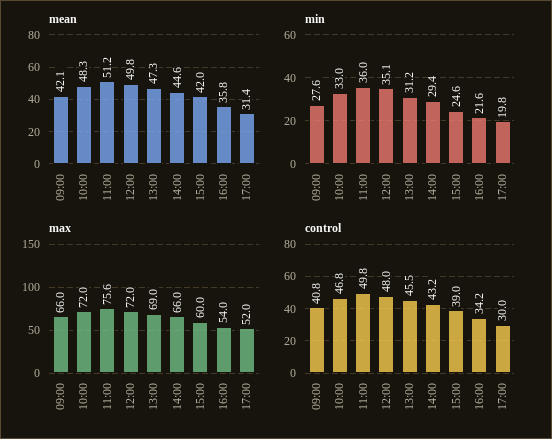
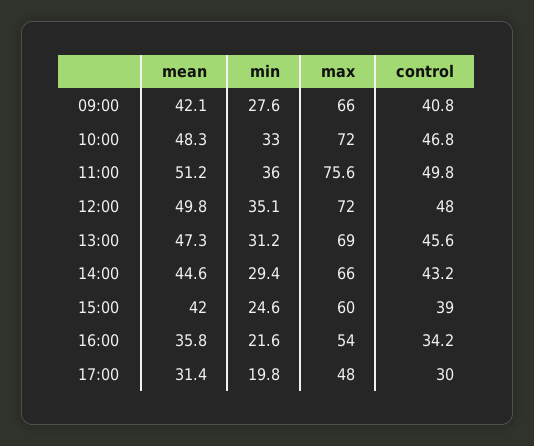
  {
    "mean": {
      "09:00": 42.1,
      "10:00": 48.3,
      "11:00": 51.2,
      "12:00": 49.8,
      "13:00": 47.3,
      "14:00": 44.6,
      "15:00": 42,
      "16:00": 35.8,
      "17:00": 31.4
    },
    "min": {
      "09:00": 27.6,
      "10:00": 33,
      "11:00": 36,
      "12:00": 35.1,
      "13:00": 31.2,
      "14:00": 29.4,
      "15:00": 24.6,
      "16:00": 21.6,
      "17:00": 19.8
    },
    "max": {
      "09:00": 66,
      "10:00": 72,
      "11:00": 75.6,
      "12:00": 72,
      "13:00": 69,
      "14:00": 66,
      "15:00": 60,
      "16:00": 54,
-     "17:00": 52
+     "17:00": 48
    },
    "control": {
      "09:00": 40.8,
      "10:00": 46.8,
      "11:00": 49.8,
      "12:00": 48,
-     "13:00": 45.5,
+     "13:00": 45.6,
      "14:00": 43.2,
      "15:00": 39,
      "16:00": 34.2,
      "17:00": 30
    }
  }

